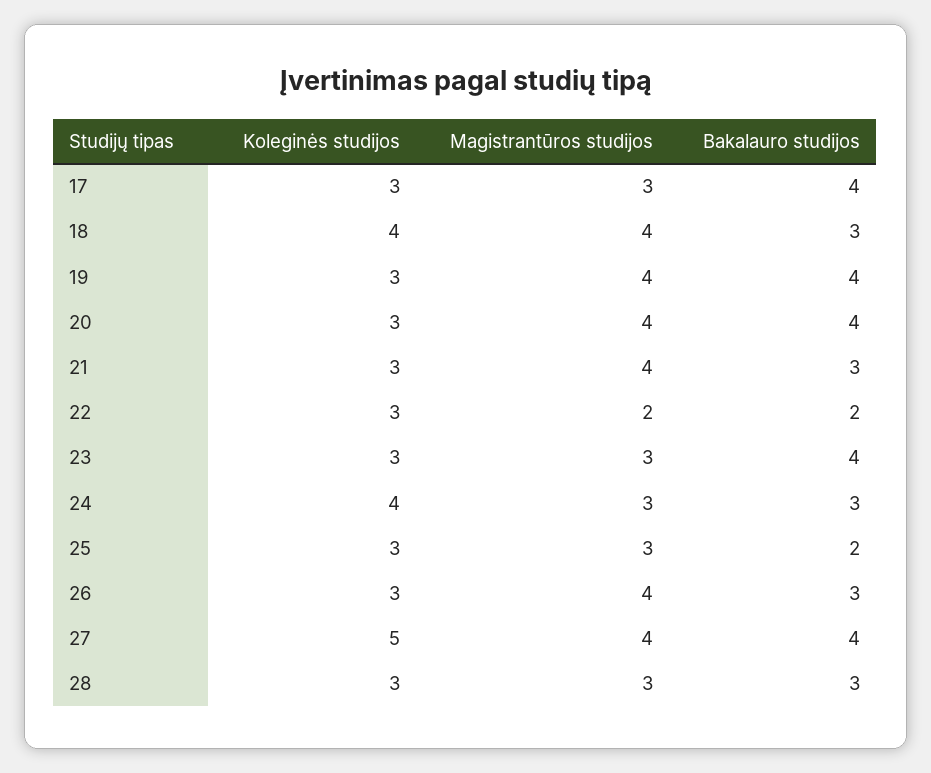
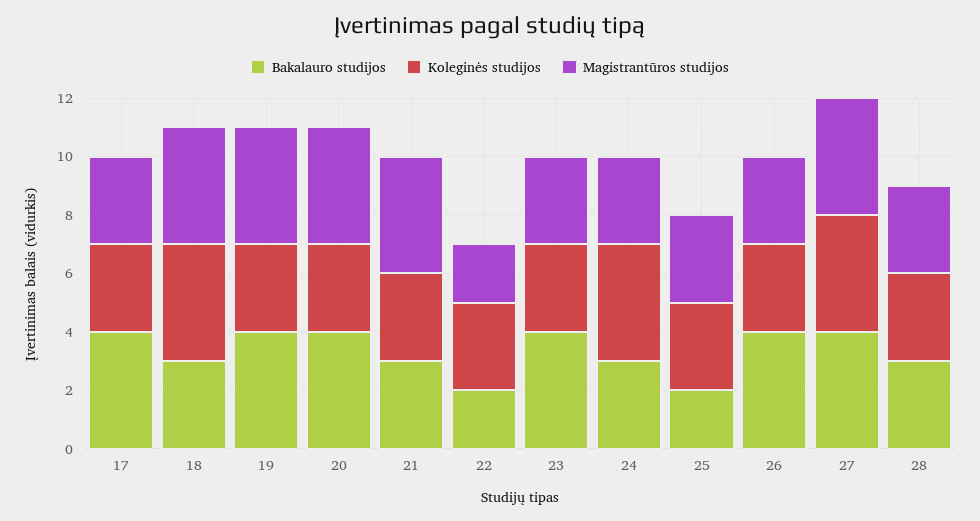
  {
    "Koleginės studijos": {
      "17": 3,
      "18": 4,
      "19": 3,
      "20": 3,
      "21": 3,
      "22": 3,
      "23": 3,
      "24": 4,
      "25": 3,
      "26": 3,
-     "27": 5,
+     "27": 4,
      "28": 3
    },
    "Magistrantūros studijos": {
      "17": 3,
      "18": 4,
      "19": 4,
      "20": 4,
      "21": 4,
      "22": 2,
      "23": 3,
      "24": 3,
      "25": 3,
-     "26": 4,
+     "26": 3,
      "27": 4,
      "28": 3
    },
    "Bakalauro studijos": {
      "17": 4,
      "18": 3,
      "19": 4,
      "20": 4,
      "21": 3,
      "22": 2,
      "23": 4,
      "24": 3,
      "25": 2,
-     "26": 3,
+     "26": 4,
      "27": 4,
      "28": 3
    }
  }

